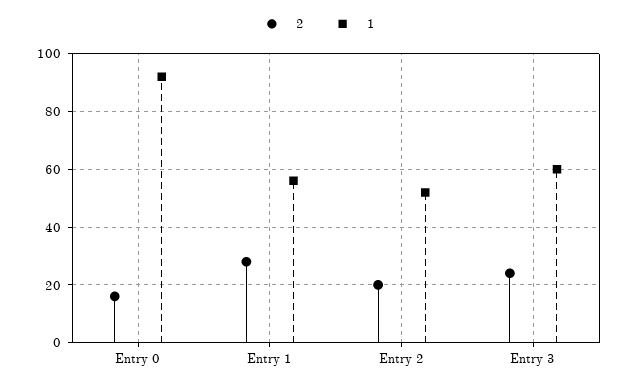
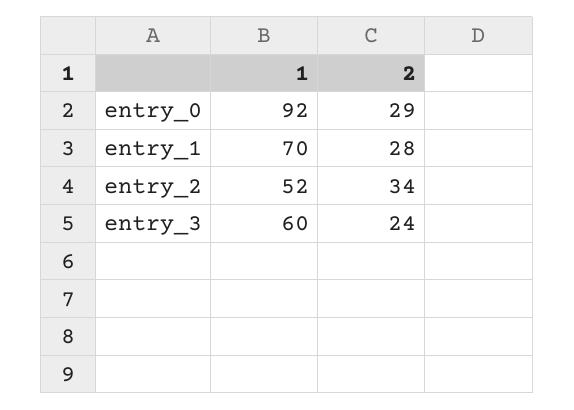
  {
    "2": {
-     "Entry 0": 15,
+     "Entry 0": 29,
      "Entry 1": 28,
-     "Entry 2": 20,
+     "Entry 2": 34,
      "Entry 3": 24
    },
    "1": {
      "Entry 0": 92,
-     "Entry 1": 55,
+     "Entry 1": 70,
      "Entry 2": 52,
      "Entry 3": 60
    }
  }

